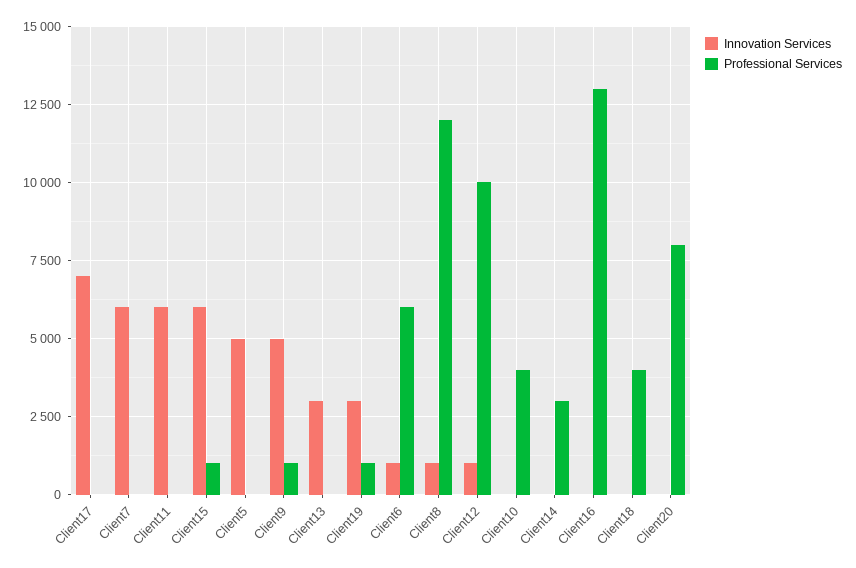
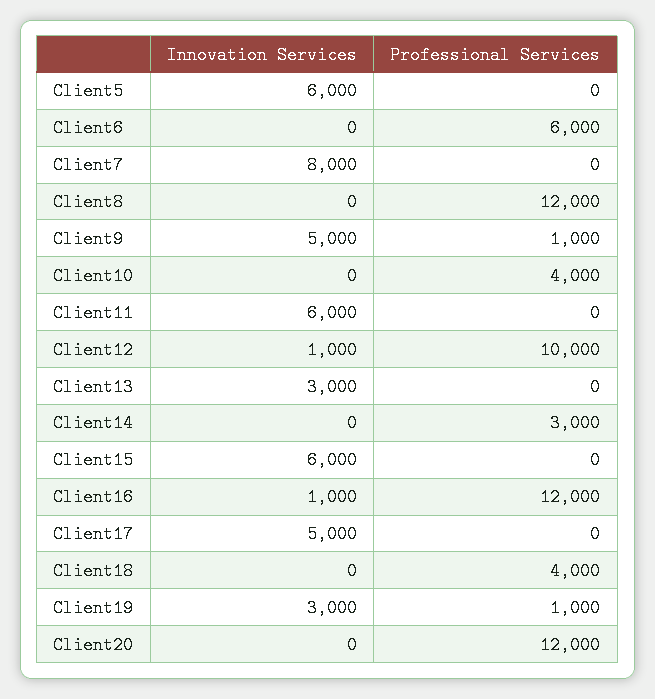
  {
    "Innovation Services": {
-     "Client17": 7000,
+     "Client17": 5000,
-     "Client7": 6000,
+     "Client7": 8000,
      "Client11": 6000,
      "Client15": 6000,
-     "Client5": 5000,
+     "Client5": 6000,
      "Client9": 5000,
      "Client13": 3000,
      "Client19": 3000,
-     "Client6": 1000,
+     "Client6": 0,
-     "Client8": 1000,
+     "Client8": 0,
      "Client12": 1000,
      "Client10": 0,
      "Client14": 0,
-     "Client16": 0,
+     "Client16": 1000,
      "Client18": 0,
      "Client20": 0
    },
    "Professional Services": {
      "Client17": 0,
      "Client7": 0,
      "Client11": 0,
-     "Client15": 1000,
+     "Client15": 0,
      "Client5": 0,
      "Client9": 1000,
      "Client13": 0,
      "Client19": 1000,
      "Client6": 6000,
      "Client8": 12000,
      "Client12": 10000,
      "Client10": 4000,
      "Client14": 3000,
-     "Client16": 13000,
+     "Client16": 12000,
      "Client18": 4000,
-     "Client20": 8000
+     "Client20": 12000
    }
  }

